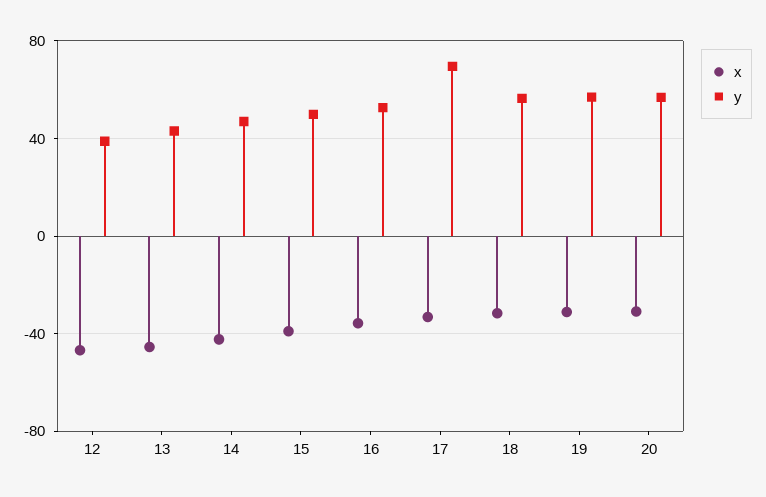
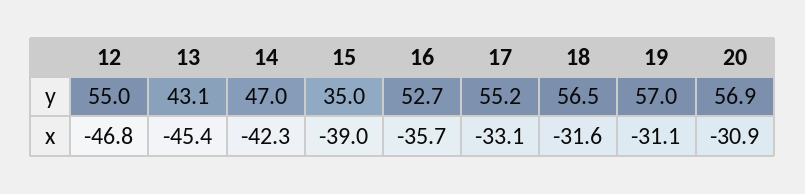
  {
    "x": {
      "12": -46.8,
      "13": -45.4,
      "14": -42.3,
      "15": -39,
      "16": -35.7,
      "17": -33.1,
      "18": -31.6,
      "19": -31.1,
      "20": -30.9
    },
    "y": {
-     "12": 40,
+     "12": 55,
      "13": 43.1,
      "14": 47,
-     "15": 50,
+     "15": 35,
      "16": 52.7,
-     "17": 70,
+     "17": 55.2,
      "18": 56.5,
      "19": 57,
      "20": 56.9
    }
  }

